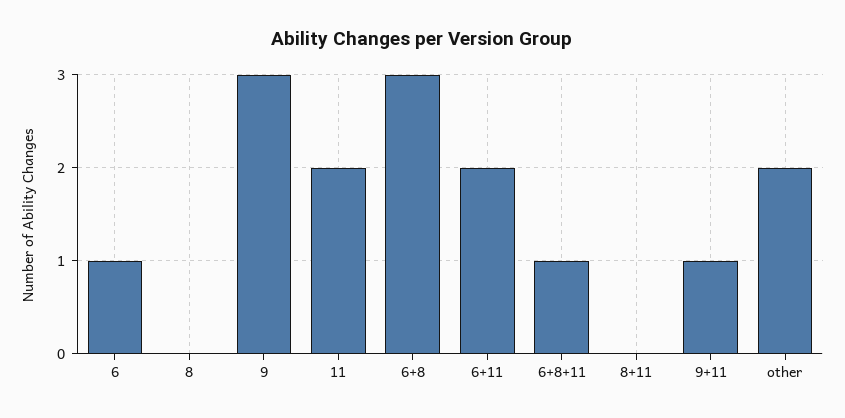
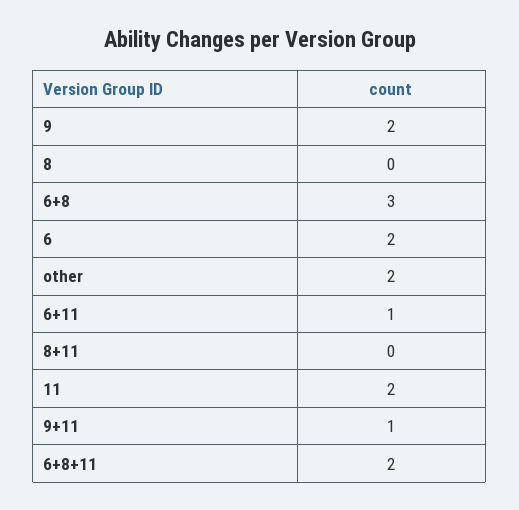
  {
-   "6": 1,
+   "6": 2,
    "8": 0,
-   "9": 3,
+   "9": 2,
    "11": 2,
    "6+8": 3,
-   "6+11": 2,
+   "6+11": 1,
-   "6+8+11": 1,
+   "6+8+11": 2,
    "8+11": 0,
    "9+11": 1,
    "other": 2
  }

